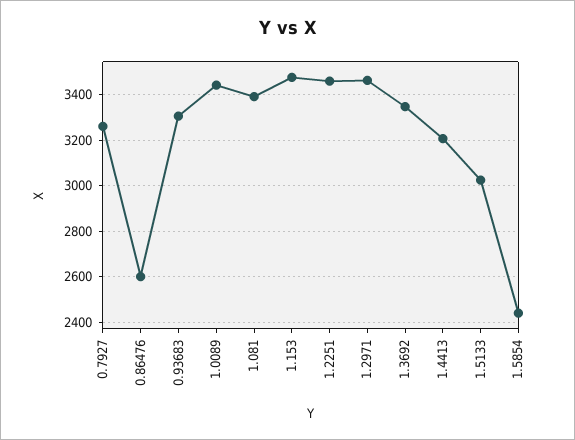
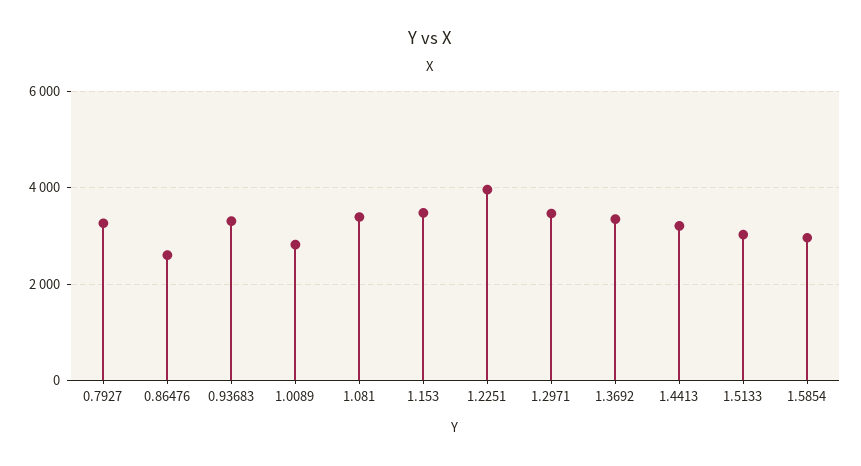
  {
    "0.7927": 3250,
    "0.86476": 2600,
    "0.93683": 3300,
-   "1.0089": 3450,
+   "1.0089": 2800,
    "1.081": 3400,
    "1.153": 3500,
-   "1.2251": 3450,
+   "1.2251": 4000,
    "1.2971": 3450,
    "1.3692": 3350,
    "1.4413": 3200,
    "1.5133": 3000,
-   "1.5854": 2450
+   "1.5854": 3000
  }

